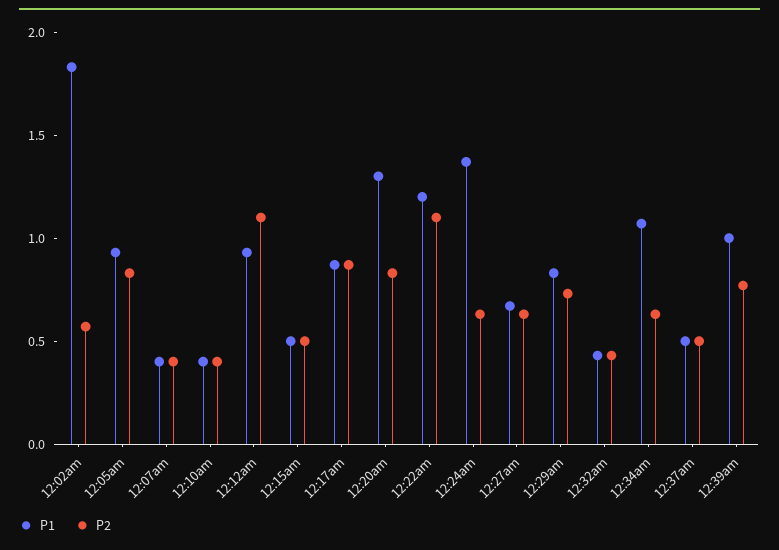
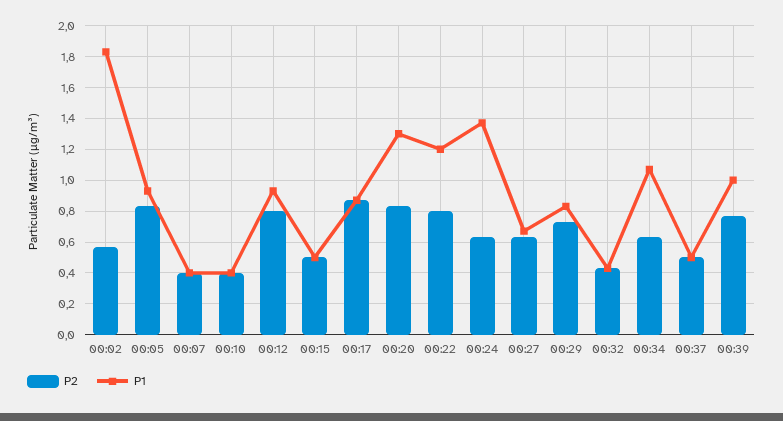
  {
    "P1": {
      "12:02am": 1.85,
      "12:05am": 0.95,
      "12:07am": 0.4,
      "12:10am": 0.4,
      "12:12am": 0.95,
      "12:15am": 0.5,
      "12:17am": 0.85,
      "12:20am": 1.3,
      "12:22am": 1.2,
      "12:24am": 1.35,
      "12:27am": 0.65,
      "12:29am": 0.85,
      "12:32am": 0.45,
      "12:34am": 1.05,
      "12:37am": 0.5,
      "12:39am": 1
    },
    "P2": {
      "12:02am": 0.55,
      "12:05am": 0.85,
      "12:07am": 0.4,
      "12:10am": 0.4,
-     "12:12am": 1.1,
+     "12:12am": 0.8,
      "12:15am": 0.5,
      "12:17am": 0.85,
      "12:20am": 0.85,
-     "12:22am": 1.1,
+     "12:22am": 0.8,
      "12:24am": 0.65,
      "12:27am": 0.65,
      "12:29am": 0.75,
      "12:32am": 0.45,
      "12:34am": 0.65,
      "12:37am": 0.5,
      "12:39am": 0.75
    }
  }

